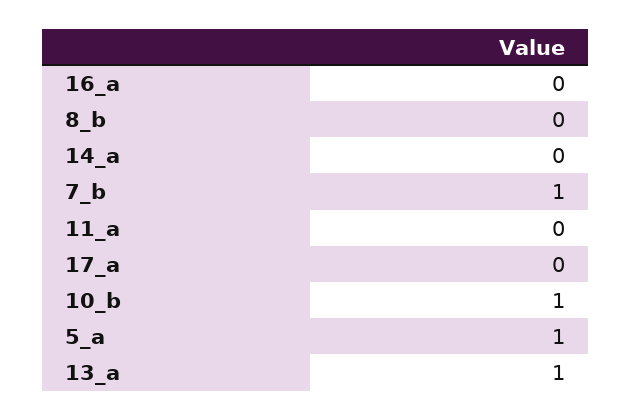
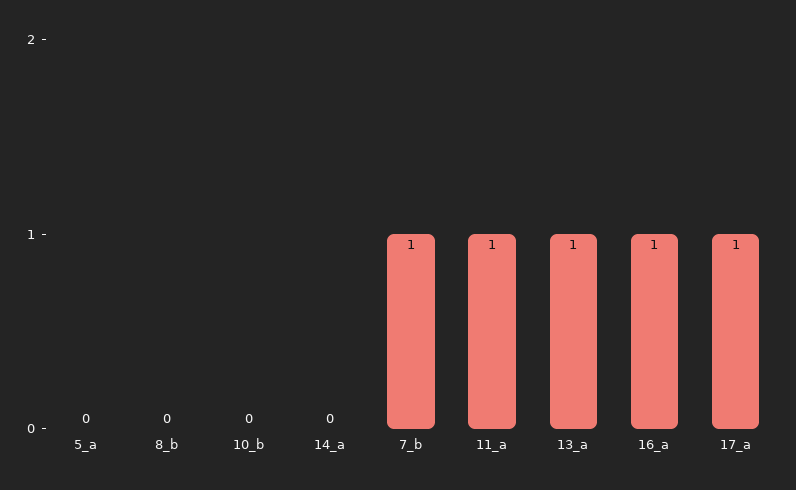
  {
-   "16_a": 0,
+   "16_a": 1,
    "8_b": 0,
    "14_a": 0,
    "7_b": 1,
-   "11_a": 0,
+   "11_a": 1,
-   "17_a": 0,
+   "17_a": 1,
-   "10_b": 1,
+   "10_b": 0,
-   "5_a": 1,
+   "5_a": 0,
    "13_a": 1
  }

